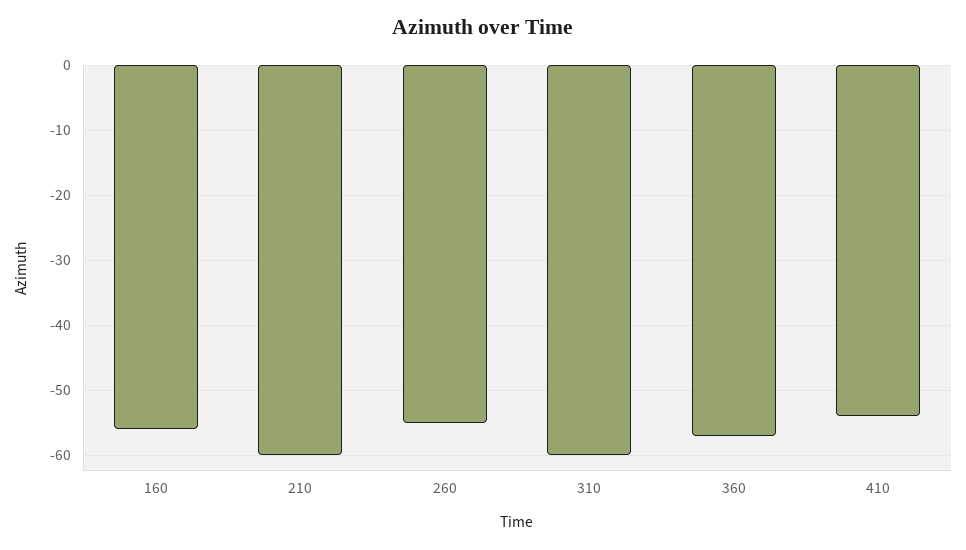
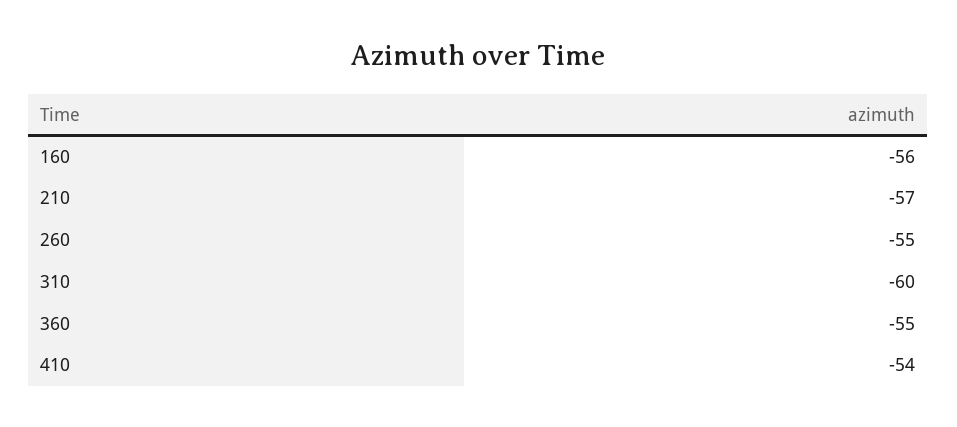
  {
    "160": -56,
-   "210": -60,
+   "210": -57,
    "260": -55,
    "310": -60,
-   "360": -57,
+   "360": -55,
    "410": -54
  }

